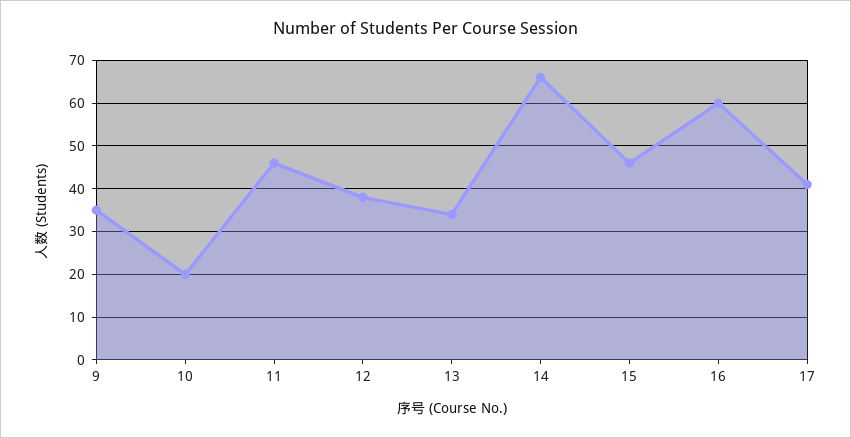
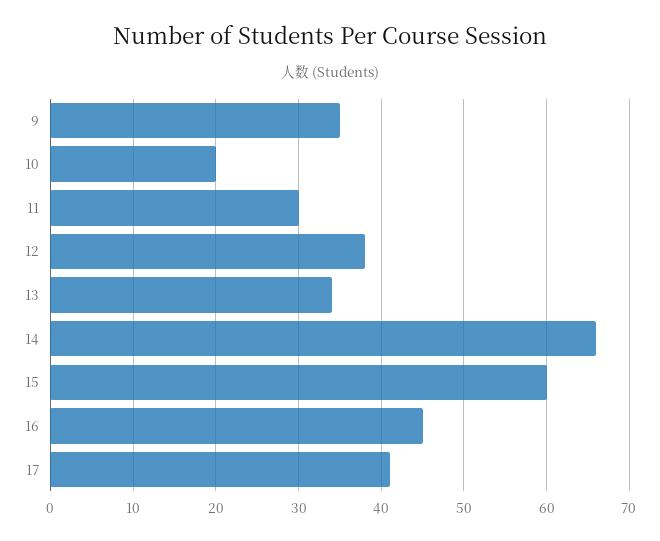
  {
    "9": 35,
    "10": 20,
-   "11": 45,
+   "11": 30,
    "12": 38,
    "13": 34,
    "14": 66,
-   "15": 45,
+   "15": 60,
-   "16": 60,
+   "16": 45,
    "17": 41
  }

